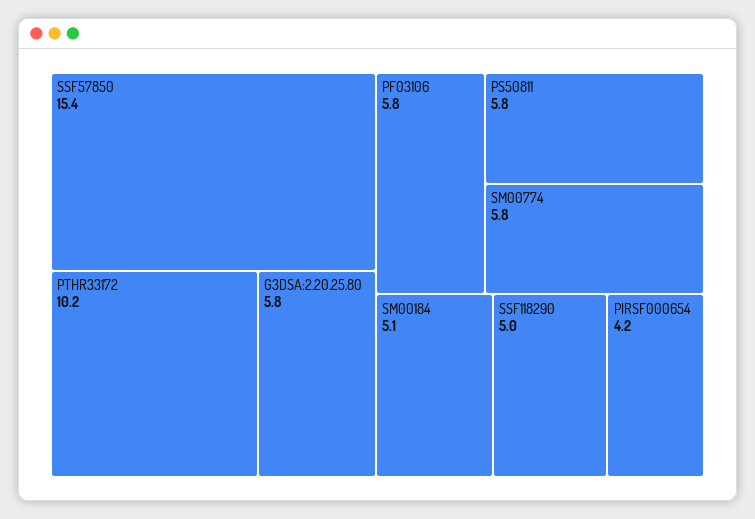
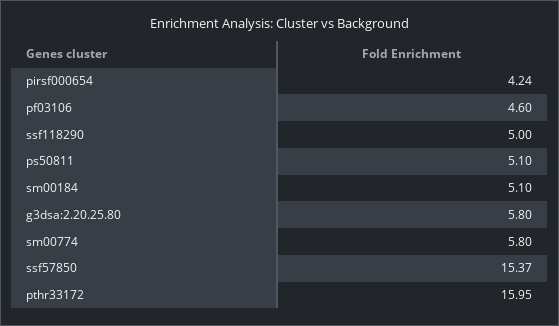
  {
    "SSF57850": 15.37,
-   "PTHR33172": 10.2,
+   "PTHR33172": 15.95,
    "G3DSA:2.20.25.80": 5.8,
-   "PF03106": 5.8,
+   "PF03106": 4.6,
-   "PS50811": 5.8,
+   "PS50811": 5.1,
    "SM00774": 5.8,
    "SM00184": 5.1,
    "SSF118290": 5,
    "PIRSF000654": 4.24
  }

